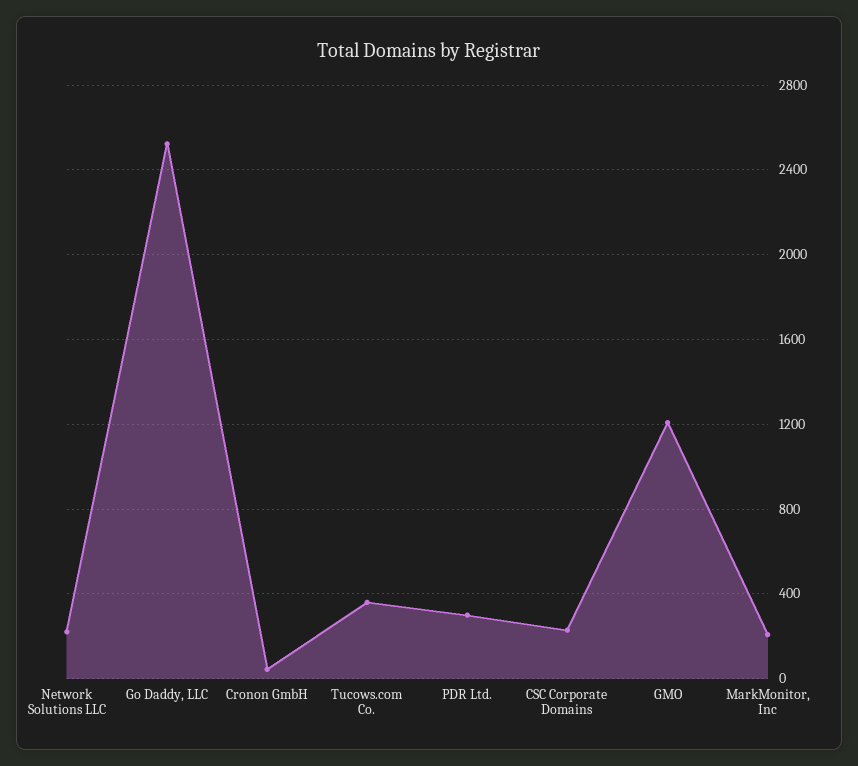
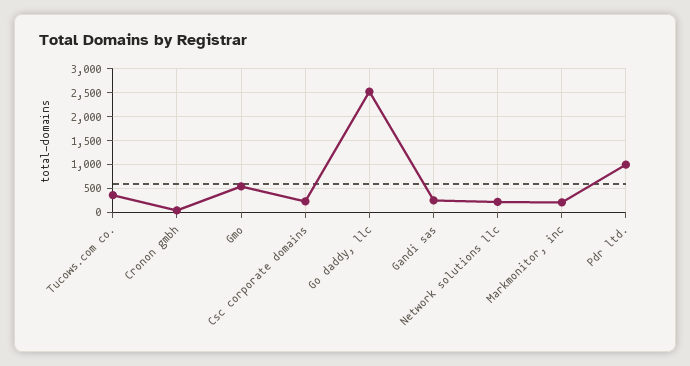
  {
    "Network Solutions LLC": 200,
    "Go Daddy, LLC": 2500,
    "Cronon GmbH": 50,
    "Tucows.com Co.": 350,
-   "PDR Ltd.": 300,
+   "PDR Ltd.": 1000,
    "CSC Corporate Domains": 250,
-   "GMO": 1200,
+   "GMO": 500,
-   "MarkMonitor, Inc": 200
+   "MarkMonitor, Inc": 200,
+   "Gandi sas": 250
  }

